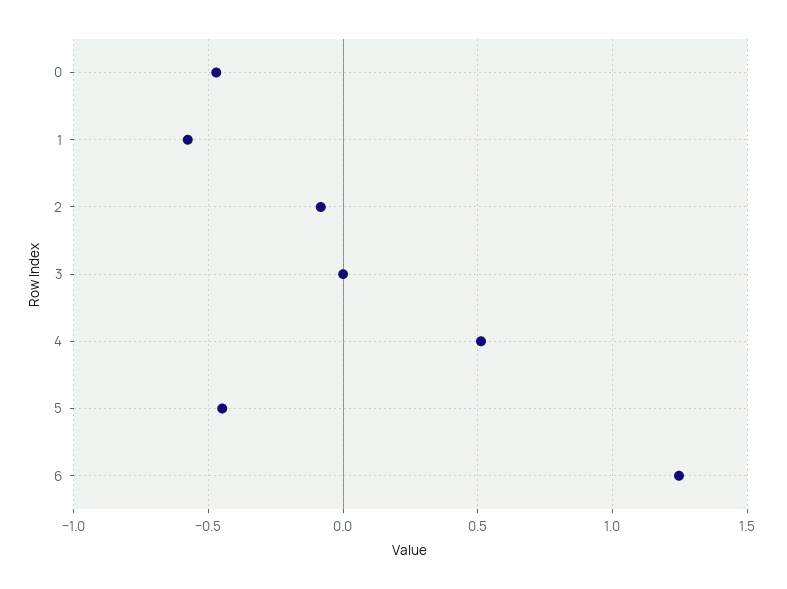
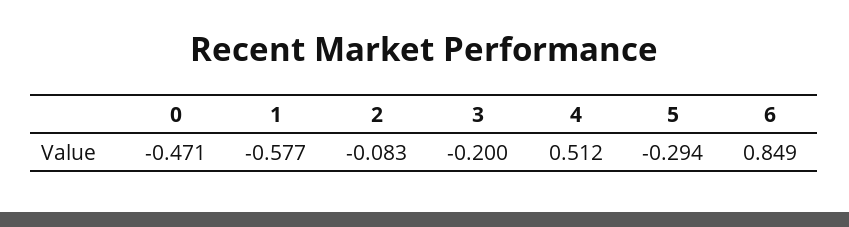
  {
    "0": -0.471,
    "1": -0.577,
    "2": -0.083,
-   "3": 0,
+   "3": -0.2,
    "4": 0.512,
-   "5": -0.45,
+   "5": -0.294,
-   "6": 1.25
+   "6": 0.849
  }

